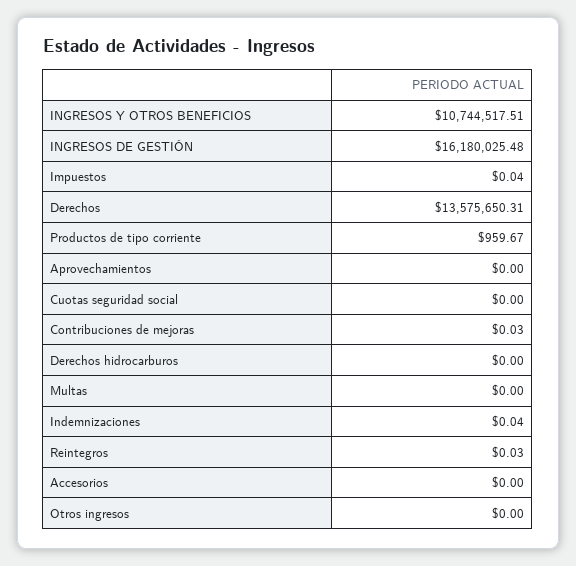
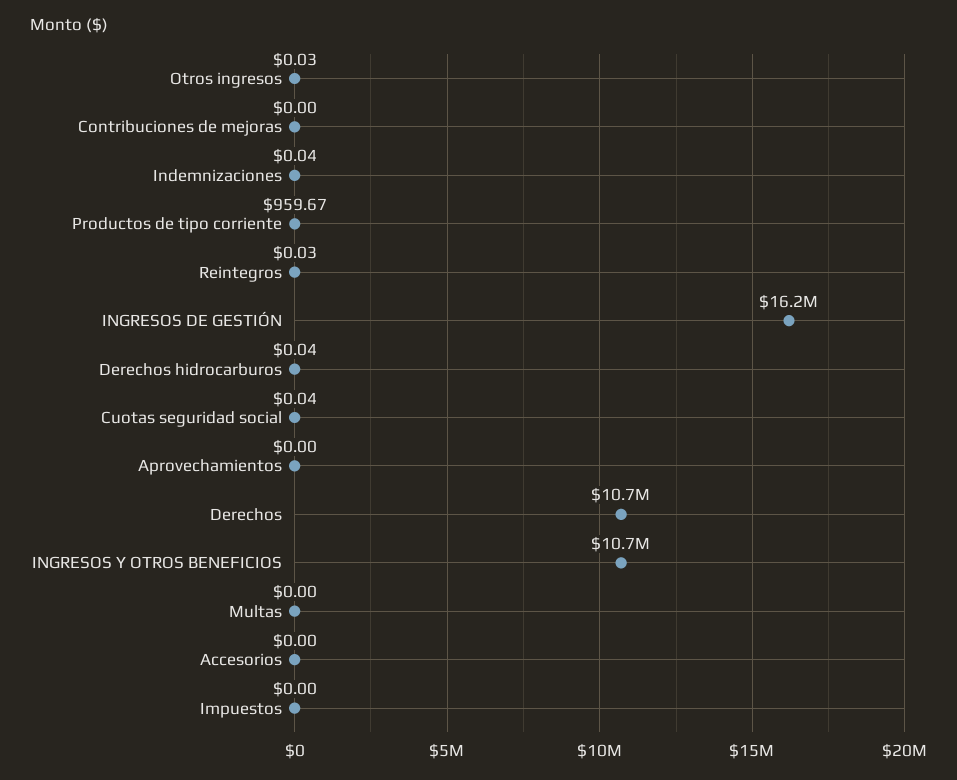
  {
    "INGRESOS Y OTROS BENEFICIOS": 10744517.51,
    "INGRESOS DE GESTIÓN": 16180025.48,
-   "Impuestos": 0.04,
+   "Impuestos": 0,
-   "Derechos": 13575650.31,
+   "Derechos": 10700000,
    "Productos de tipo corriente": 959.67,
    "Aprovechamientos": 0,
-   "Cuotas seguridad social": 0,
+   "Cuotas seguridad social": 0.04,
-   "Contribuciones de mejoras": 0.03,
+   "Contribuciones de mejoras": 0,
-   "Derechos hidrocarburos": 0,
+   "Derechos hidrocarburos": 0.04,
    "Multas": 0,
    "Indemnizaciones": 0.04,
    "Reintegros": 0.03,
    "Accesorios": 0,
-   "Otros ingresos": 0
+   "Otros ingresos": 0.03
  }

